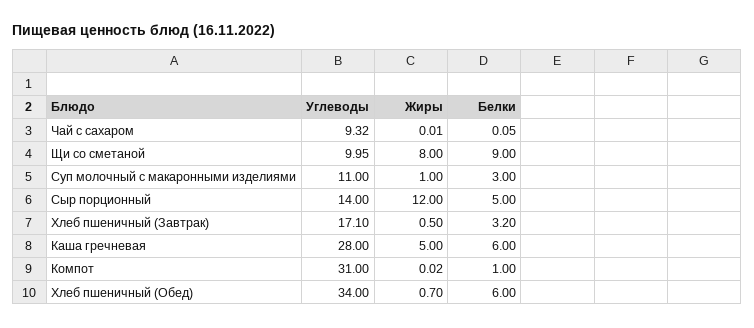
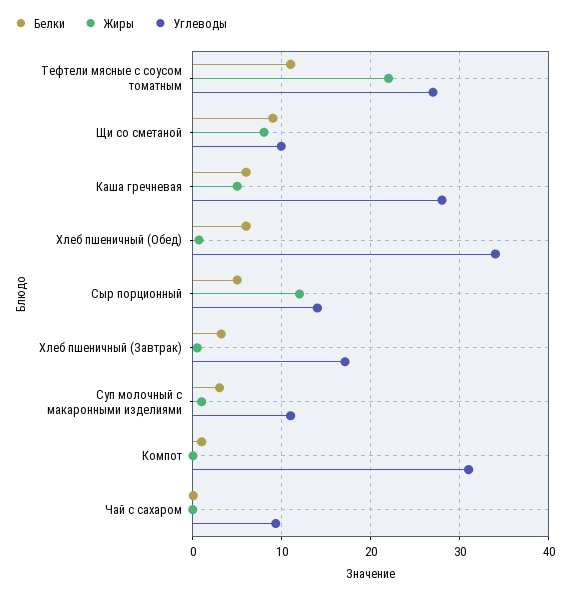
  {
    "Углеводы": {
      "Чай с сахаром": 9.32,
      "Щи со сметаной": 9.95,
      "Суп молочный с макаронными изделиями": 11,
      "Сыр порционный": 14,
      "Хлеб пшеничный (Завтрак)": 17.1,
      "Каша гречневая": 28,
      "Компот": 31,
-     "Хлеб пшеничный (Обед)": 34
+     "Хлеб пшеничный (Обед)": 34,
+     "Тефтели мясные с соусом томатным": 27
    },
    "Жиры": {
      "Чай с сахаром": 0.01,
      "Щи со сметаной": 8,
      "Суп молочный с макаронными изделиями": 1,
      "Сыр порционный": 12,
      "Хлеб пшеничный (Завтрак)": 0.5,
      "Каша гречневая": 5,
      "Компот": 0.02,
-     "Хлеб пшеничный (Обед)": 0.7
+     "Хлеб пшеничный (Обед)": 0.7,
+     "Тефтели мясные с соусом томатным": 22
    },
    "Белки": {
      "Чай с сахаром": 0.05,
      "Щи со сметаной": 9,
      "Суп молочный с макаронными изделиями": 3,
      "Сыр порционный": 5,
      "Хлеб пшеничный (Завтрак)": 3.2,
      "Каша гречневая": 6,
      "Компот": 1,
-     "Хлеб пшеничный (Обед)": 6
+     "Хлеб пшеничный (Обед)": 6,
+     "Тефтели мясные с соусом томатным": 11
    }
  }

